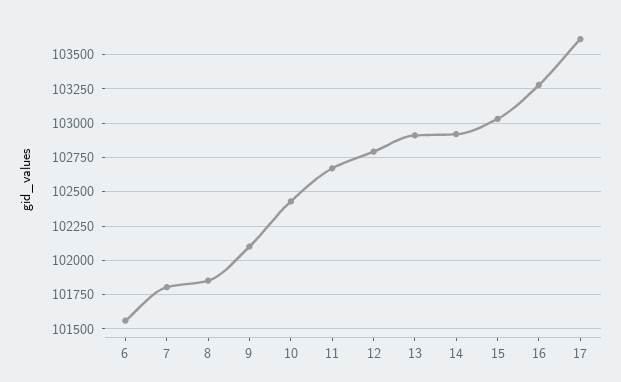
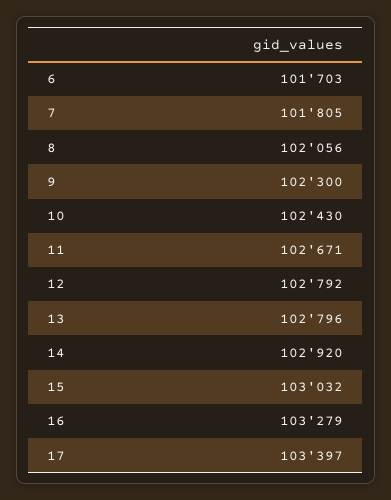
  {
-   "6": 101550,
+   "6": 101703,
    "7": 101805,
-   "8": 101850,
+   "8": 102056,
-   "9": 102100,
+   "9": 102300,
    "10": 102430,
    "11": 102671,
    "12": 102792,
-   "13": 102900,
+   "13": 102796,
    "14": 102920,
    "15": 103032,
    "16": 103279,
-   "17": 103600
+   "17": 103397
  }

